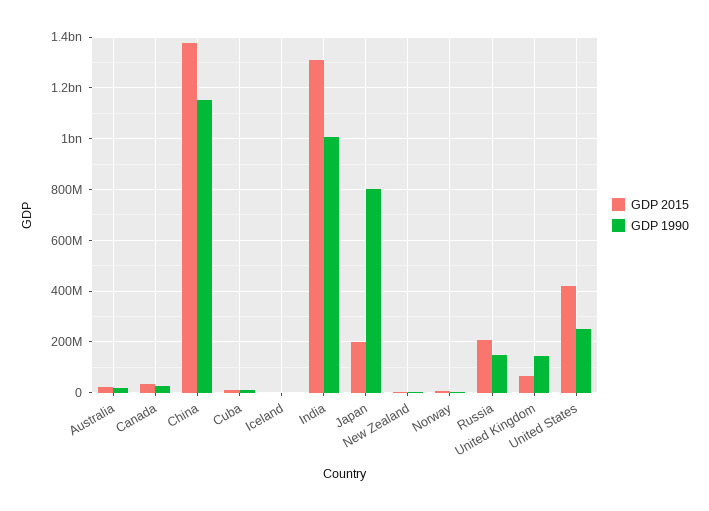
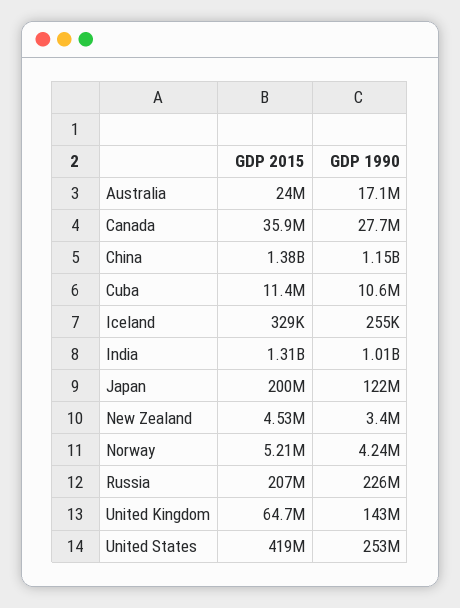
  {
    "GDP 2015": {
      "Australia": 24000000,
      "Canada": 35900000,
      "China": 1380000000,
      "Cuba": 11400000,
      "Iceland": 329000,
      "India": 1310000000,
      "Japan": 200000000,
      "New Zealand": 4530000,
      "Norway": 5210000,
      "Russia": 207000000,
      "United Kingdom": 64700000,
      "United States": 419000000
    },
    "GDP 1990": {
      "Australia": 17100000,
      "Canada": 27700000,
      "China": 1150000000,
      "Cuba": 10600000,
      "Iceland": 255000,
      "India": 1010000000,
-     "Japan": 800000000,
+     "Japan": 122000000,
      "New Zealand": 3400000,
      "Norway": 4240000,
-     "Russia": 150000000,
+     "Russia": 226000000,
      "United Kingdom": 143000000,
      "United States": 253000000
    }
  }

